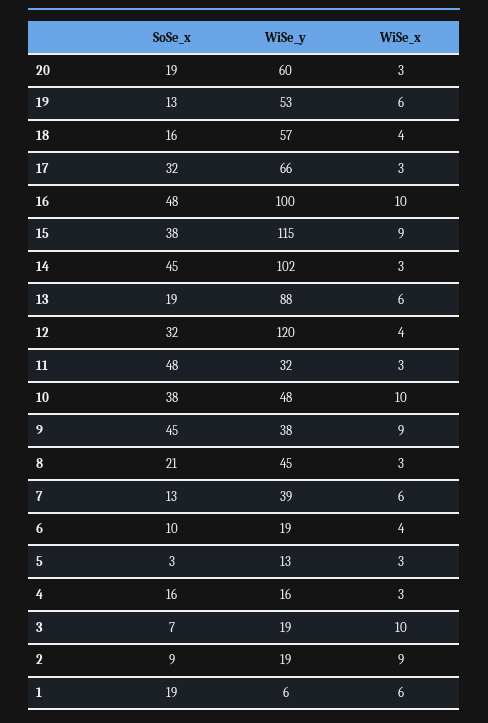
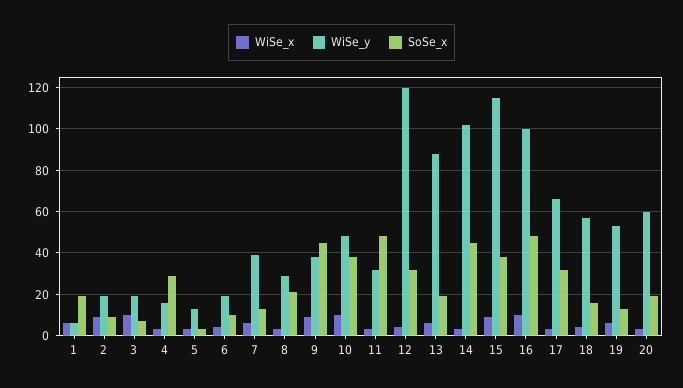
  {
    "SoSe_x": {
      "20": 19,
      "19": 13,
      "18": 16,
      "17": 32,
      "16": 48,
      "15": 38,
      "14": 45,
      "13": 19,
      "12": 32,
      "11": 48,
      "10": 38,
      "9": 45,
      "8": 21,
      "7": 13,
      "6": 10,
      "5": 3,
-     "4": 16,
+     "4": 30,
      "3": 7,
      "2": 9,
      "1": 19
    },
    "WiSe_y": {
      "20": 60,
      "19": 53,
      "18": 57,
      "17": 66,
      "16": 100,
      "15": 115,
      "14": 102,
      "13": 88,
      "12": 120,
      "11": 32,
      "10": 48,
      "9": 38,
-     "8": 45,
+     "8": 30,
      "7": 39,
      "6": 19,
      "5": 13,
      "4": 16,
      "3": 19,
      "2": 19,
      "1": 6
    },
    "WiSe_x": {
      "20": 3,
      "19": 6,
      "18": 4,
      "17": 3,
      "16": 10,
      "15": 9,
      "14": 3,
      "13": 6,
      "12": 4,
      "11": 3,
      "10": 10,
      "9": 9,
      "8": 3,
      "7": 6,
      "6": 4,
      "5": 3,
      "4": 3,
      "3": 10,
      "2": 9,
      "1": 6
    }
  }

